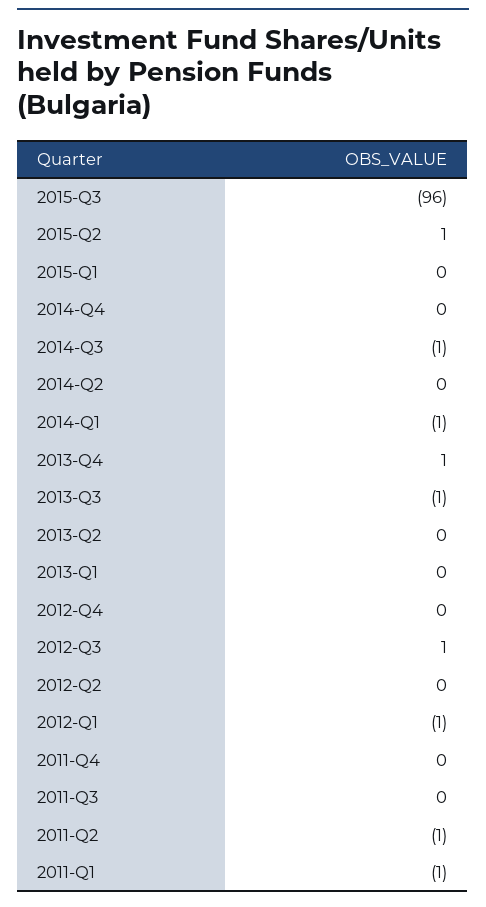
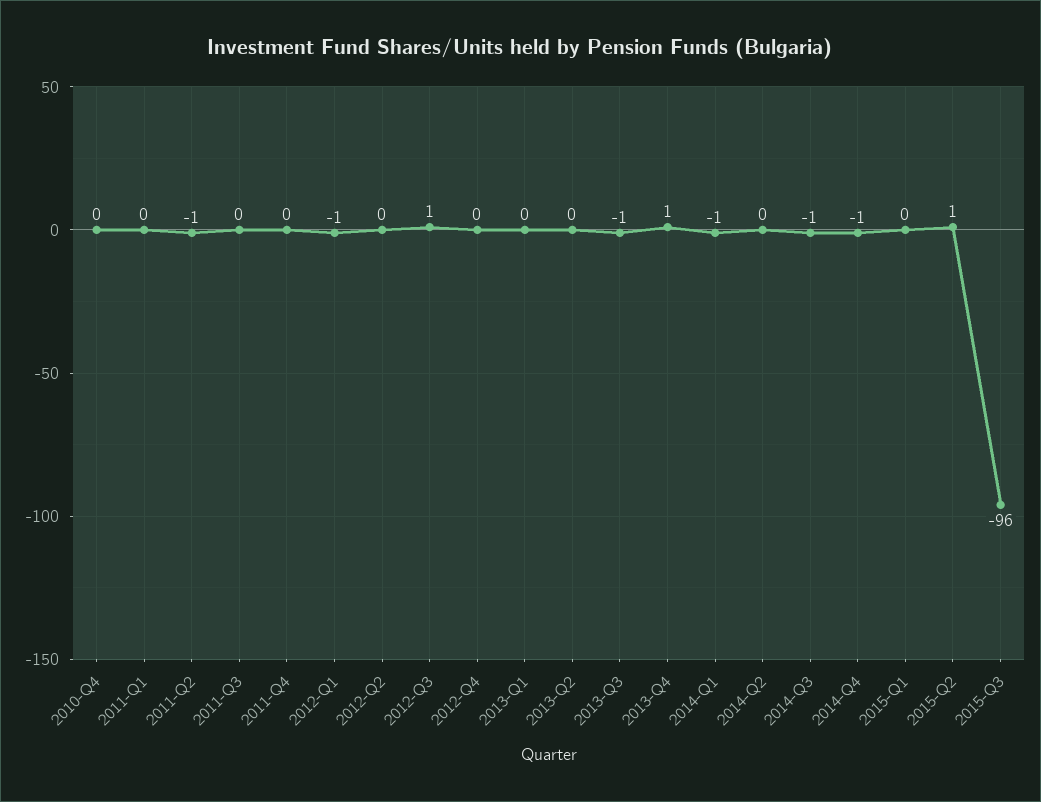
  {
    "2015-Q3": -96,
    "2015-Q2": 1,
    "2015-Q1": 0,
-   "2014-Q4": 0,
+   "2014-Q4": -1,
    "2014-Q3": -1,
    "2014-Q2": 0,
    "2014-Q1": -1,
    "2013-Q4": 1,
    "2013-Q3": -1,
    "2013-Q2": 0,
    "2013-Q1": 0,
    "2012-Q4": 0,
    "2012-Q3": 1,
    "2012-Q2": 0,
    "2012-Q1": -1,
    "2011-Q4": 0,
    "2011-Q3": 0,
    "2011-Q2": -1,
-   "2011-Q1": -1
+   "2011-Q1": 0,
+   "2010-Q4": 0
  }

